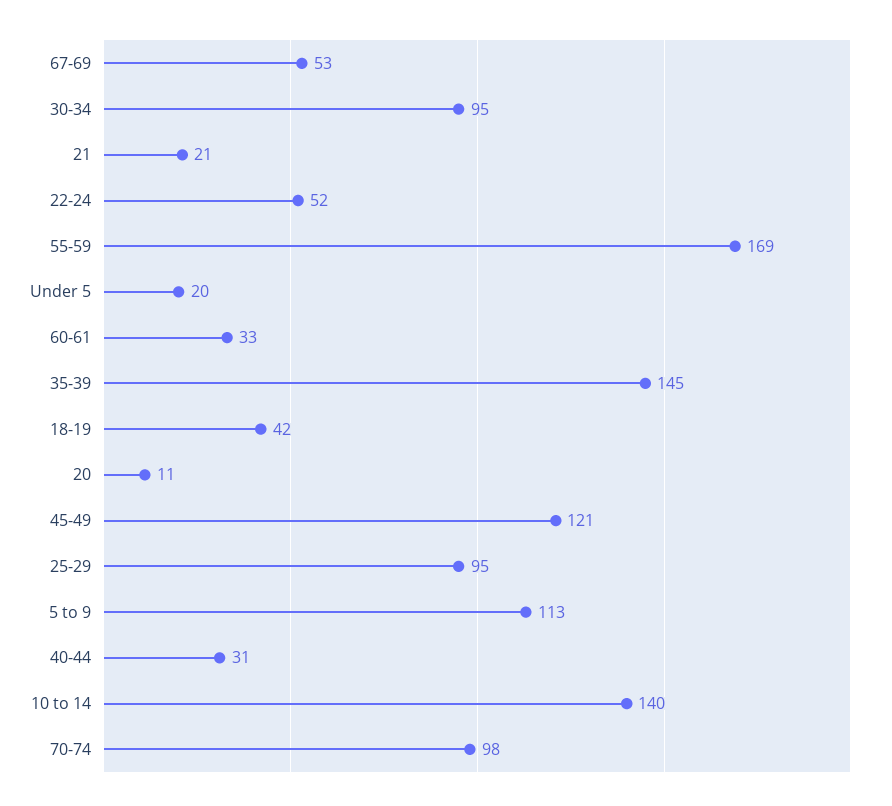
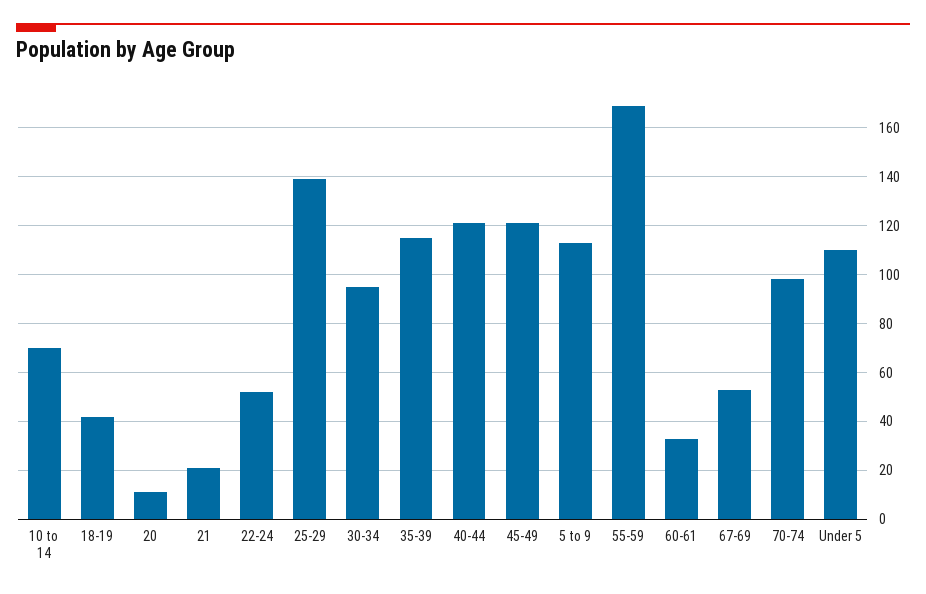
  {
    "67-69": 53,
    "30-34": 95,
    "21": 21,
    "22-24": 52,
    "55-59": 169,
-   "Under 5": 20,
+   "Under 5": 110,
    "60-61": 33,
-   "35-39": 145,
+   "35-39": 115,
    "18-19": 42,
    "20": 11,
    "45-49": 121,
-   "25-29": 95,
+   "25-29": 140,
    "5 to 9": 113,
-   "40-44": 31,
+   "40-44": 120,
-   "10 to 14": 140,
+   "10 to 14": 70,
    "70-74": 98
  }

